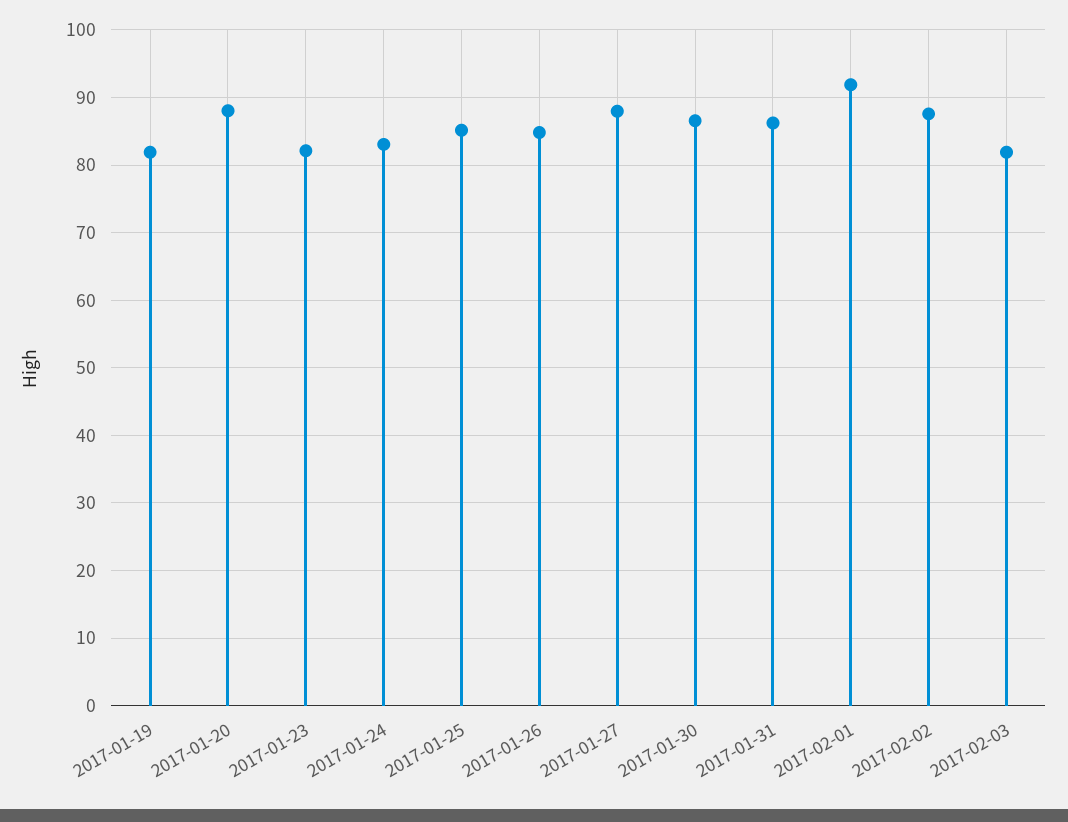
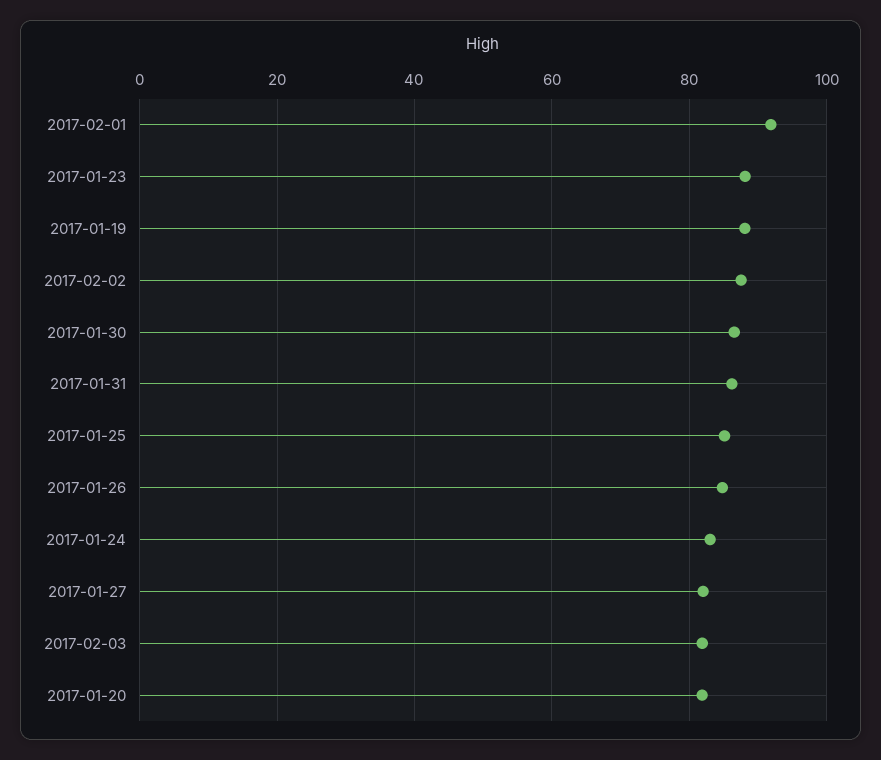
  {
-   "2017-01-19": 82,
+   "2017-01-19": 88,
-   "2017-01-20": 88,
+   "2017-01-20": 82,
-   "2017-01-23": 82,
+   "2017-01-23": 88,
    "2017-01-24": 83,
    "2017-01-25": 85,
    "2017-01-26": 85,
-   "2017-01-27": 88,
+   "2017-01-27": 82,
    "2017-01-30": 87,
    "2017-01-31": 86,
    "2017-02-01": 92,
    "2017-02-02": 88,
    "2017-02-03": 82
  }

